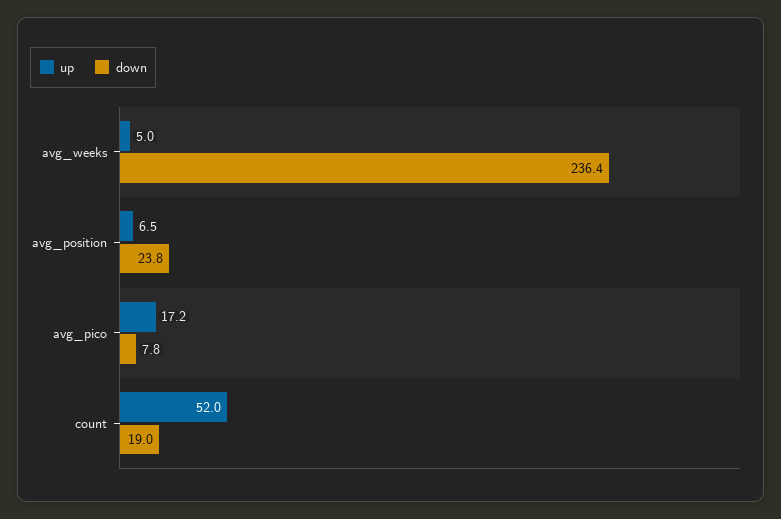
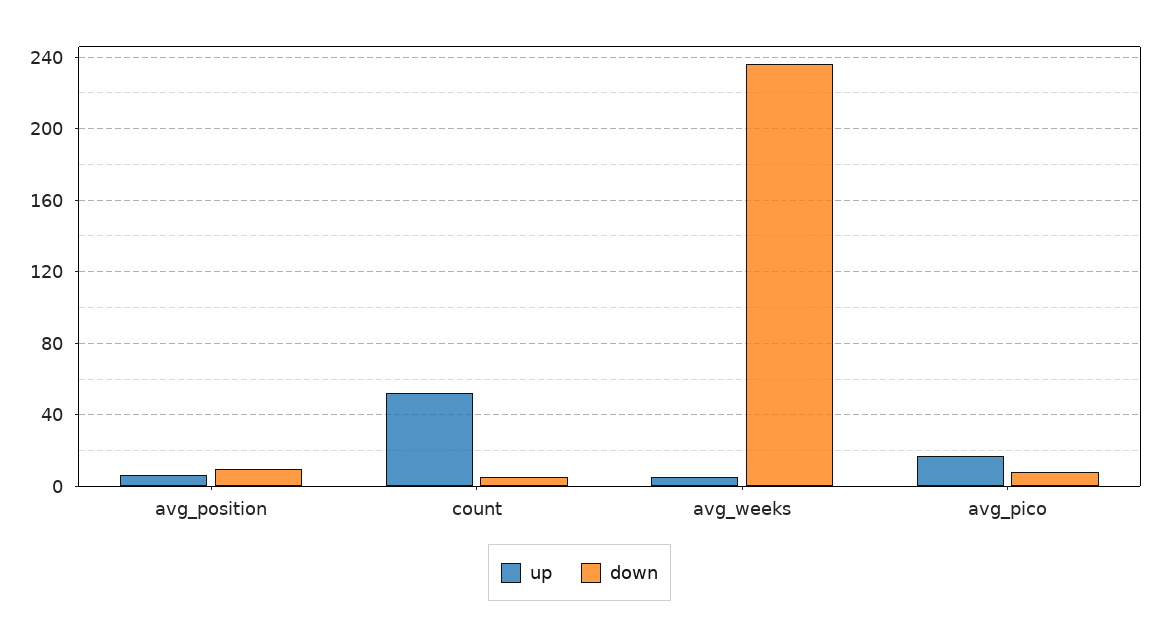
  {
    "up": {
      "avg_weeks": 5,
      "avg_position": 6.5,
      "avg_pico": 17.2,
      "count": 52
    },
    "down": {
      "avg_weeks": 236.4,
-     "avg_position": 23.8,
+     "avg_position": 10,
      "avg_pico": 7.8,
-     "count": 19
+     "count": 5
    }
  }

